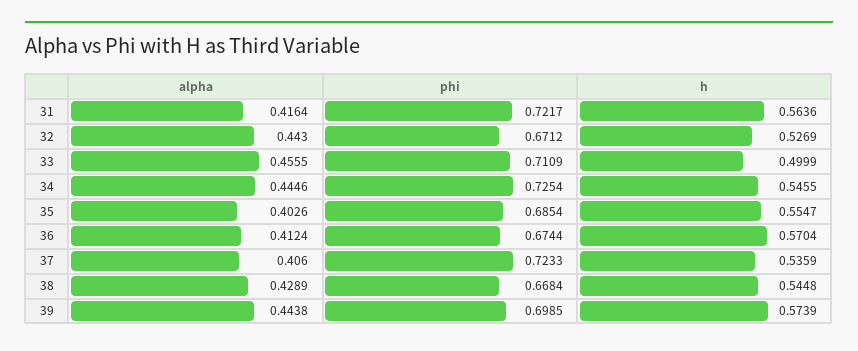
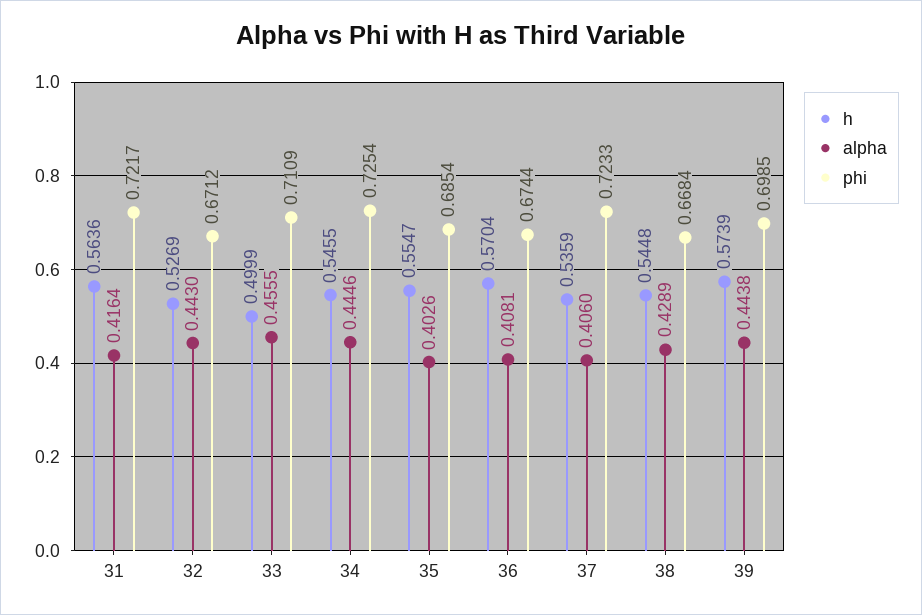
  {
    "alpha": {
      "31": 0.4164,
      "32": 0.443,
      "33": 0.4555,
      "34": 0.4446,
      "35": 0.4026,
-     "36": 0.4124,
+     "36": 0.4081,
      "37": 0.406,
      "38": 0.4289,
      "39": 0.4438
    },
    "phi": {
      "31": 0.7217,
      "32": 0.6712,
      "33": 0.7109,
      "34": 0.7254,
      "35": 0.6854,
      "36": 0.6744,
      "37": 0.7233,
      "38": 0.6684,
      "39": 0.6985
    },
    "h": {
      "31": 0.5636,
      "32": 0.5269,
      "33": 0.4999,
      "34": 0.5455,
      "35": 0.5547,
      "36": 0.5704,
      "37": 0.5359,
      "38": 0.5448,
      "39": 0.5739
    }
  }

